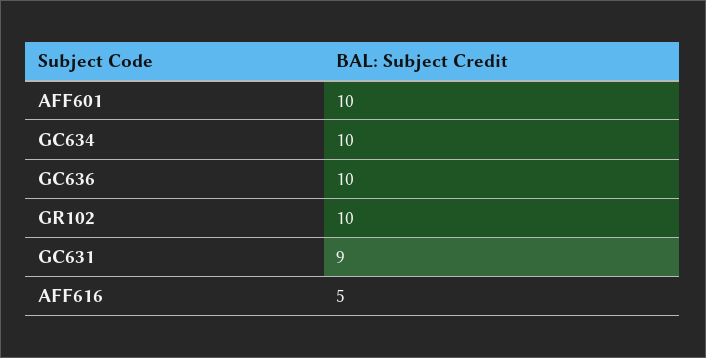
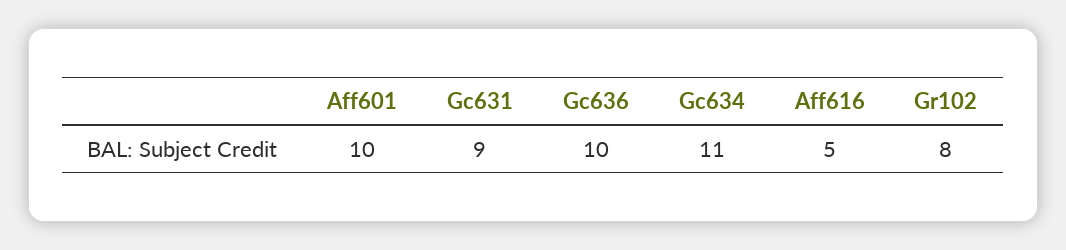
  {
    "AFF601": 10,
-   "GC634": 10,
+   "GC634": 11,
    "GC636": 10,
-   "GR102": 10,
+   "GR102": 8,
    "GC631": 9,
    "AFF616": 5
  }

